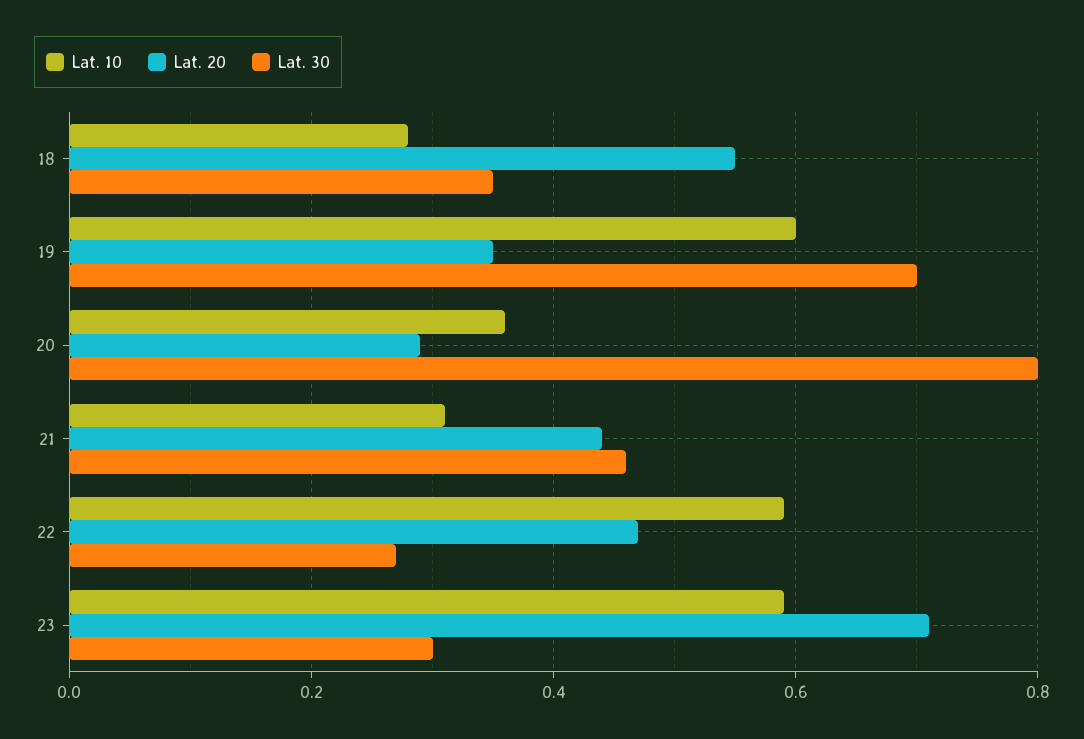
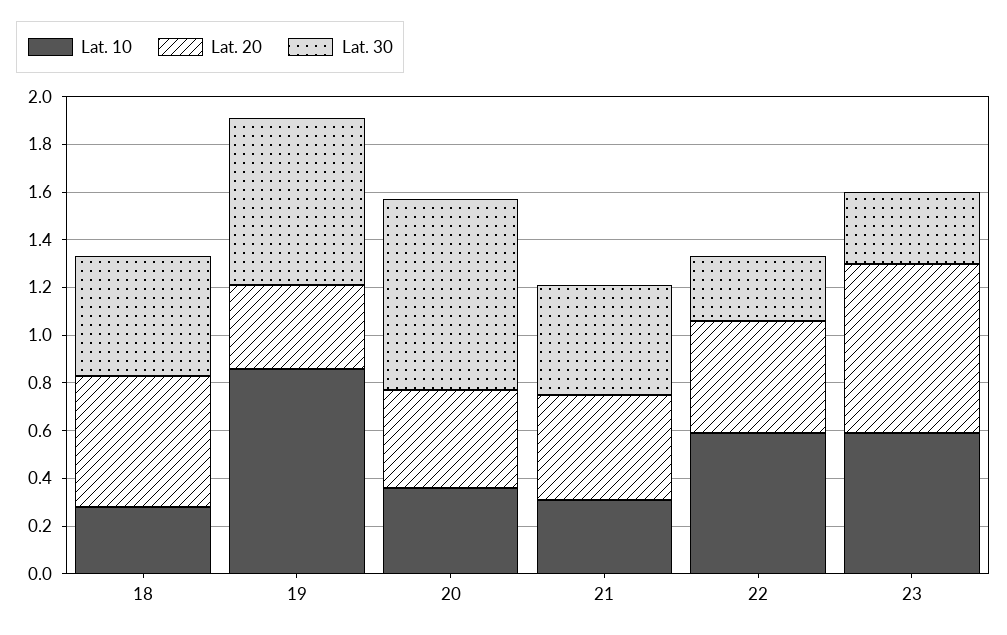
  {
    "Lat. 10": {
      "18": 0.3,
-     "19": 0.6,
+     "19": 0.85,
      "20": 0.35,
      "21": 0.3,
      "22": 0.6,
      "23": 0.6
    },
    "Lat. 20": {
      "18": 0.55,
      "19": 0.35,
-     "20": 0.3,
+     "20": 0.4,
      "21": 0.45,
      "22": 0.45,
      "23": 0.7
    },
    "Lat. 30": {
-     "18": 0.35,
+     "18": 0.5,
      "19": 0.7,
      "20": 0.8,
      "21": 0.45,
      "22": 0.25,
      "23": 0.3
    }
  }

